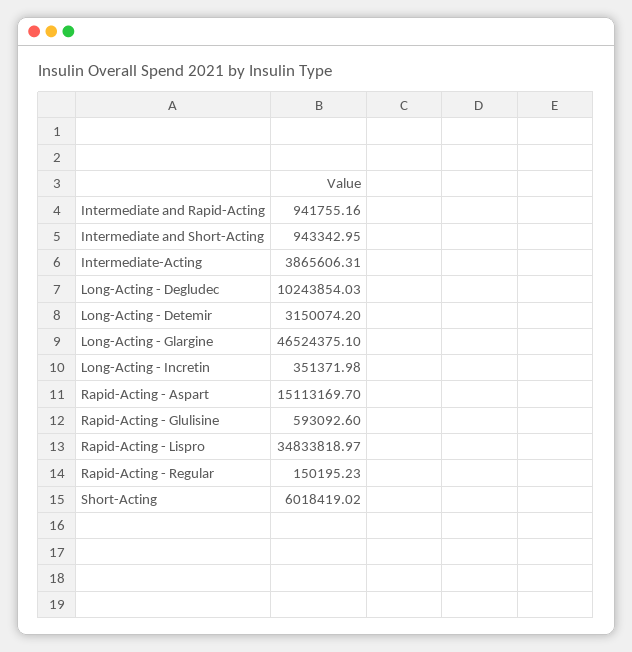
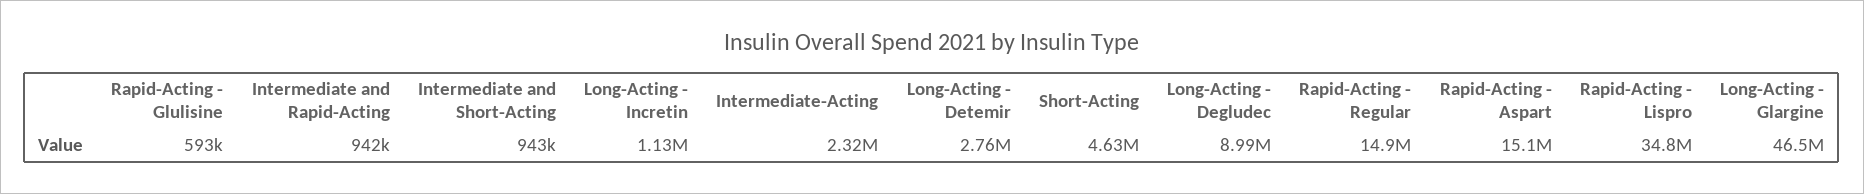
  {
    "Intermediate and Rapid-Acting": 941755.16,
    "Intermediate and Short-Acting": 943342.95,
-   "Intermediate-Acting": 3865606.31,
+   "Intermediate-Acting": 2320000,
-   "Long-Acting - Degludec": 10243854.03,
+   "Long-Acting - Degludec": 8990000,
-   "Long-Acting - Detemir": 3150074.2,
+   "Long-Acting - Detemir": 2760000,
    "Long-Acting - Glargine": 46524375.1,
-   "Long-Acting - Incretin": 351371.98,
+   "Long-Acting - Incretin": 1130000,
    "Rapid-Acting - Aspart": 15113169.7,
    "Rapid-Acting - Glulisine": 593092.6,
    "Rapid-Acting - Lispro": 34833818.97,
-   "Rapid-Acting - Regular": 150195.23,
+   "Rapid-Acting - Regular": 14900000,
-   "Short-Acting": 6018419.02
+   "Short-Acting": 4630000
  }

